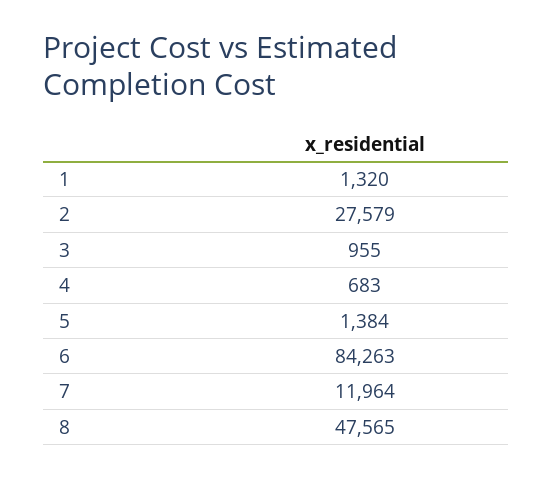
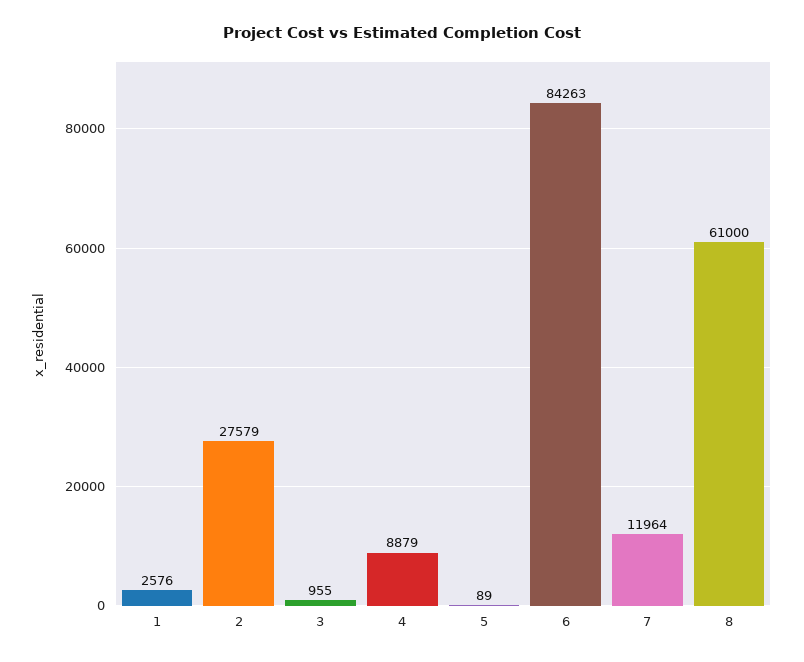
  {
-   "1": 1320,
+   "1": 2576,
    "2": 27579,
    "3": 955,
-   "4": 683,
+   "4": 8879,
-   "5": 1384,
+   "5": 89,
    "6": 84263,
    "7": 11964,
-   "8": 47565
+   "8": 61000
  }

